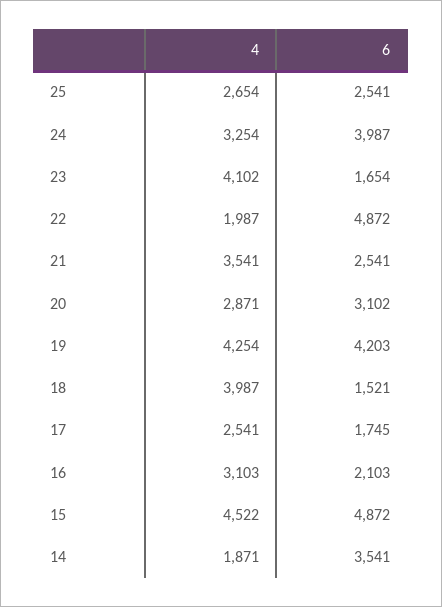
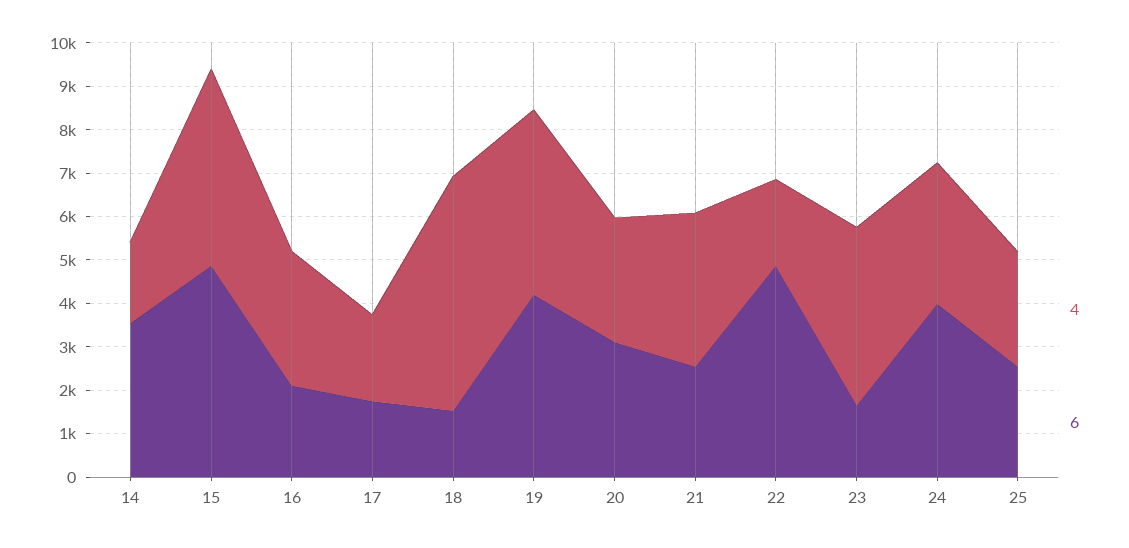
  {
    "4": {
      "25": 2654,
      "24": 3254,
      "23": 4102,
      "22": 1987,
      "21": 3541,
      "20": 2871,
      "19": 4254,
-     "18": 3987,
+     "18": 5400,
-     "17": 2541,
+     "17": 2000,
      "16": 3103,
      "15": 4522,
      "14": 1871
    },
    "6": {
      "25": 2541,
      "24": 3987,
      "23": 1654,
      "22": 4872,
      "21": 2541,
      "20": 3102,
      "19": 4203,
      "18": 1521,
      "17": 1745,
      "16": 2103,
      "15": 4872,
      "14": 3541
    }
  }

